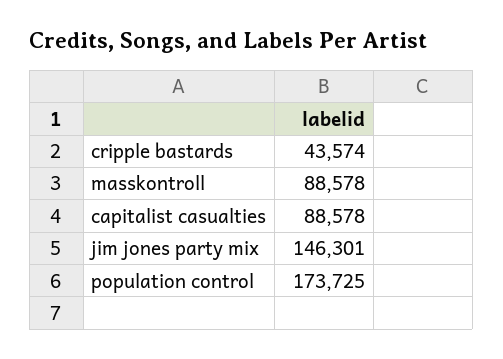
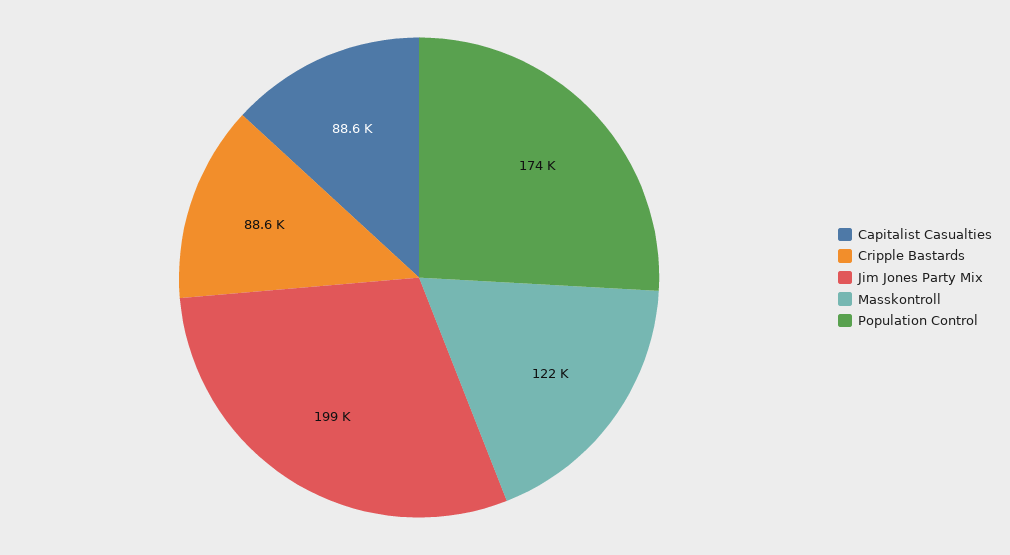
  {
-   "cripple bastards": 43574,
+   "cripple bastards": 88600,
-   "masskontroll": 88578,
+   "masskontroll": 122000,
    "capitalist casualties": 88578,
-   "jim jones party mix": 146301,
+   "jim jones party mix": 199000,
    "population control": 173725
  }

